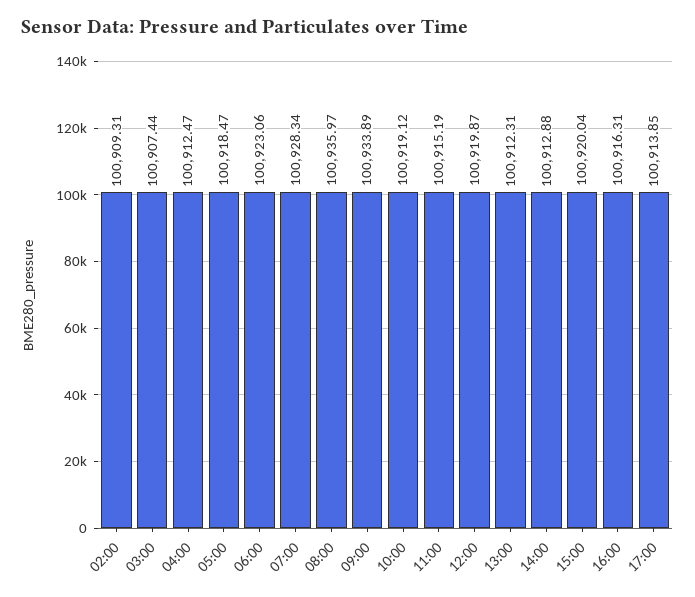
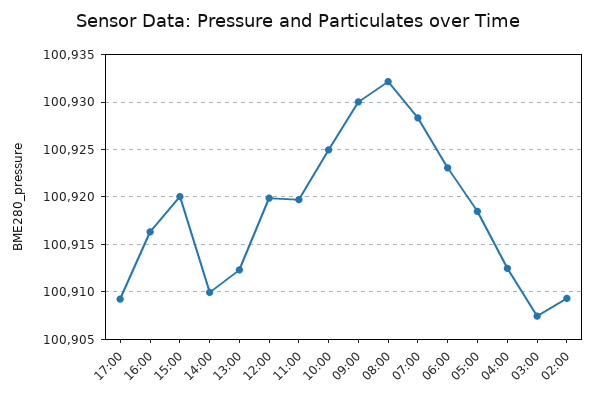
  {
    "02:00": 100909.31,
    "03:00": 100907.44,
    "04:00": 100912.47,
    "05:00": 100918.47,
    "06:00": 100923.06,
    "07:00": 100928.34,
-   "08:00": 100935.97,
+   "08:00": 100932,
-   "09:00": 100933.89,
+   "09:00": 100930,
-   "10:00": 100919.12,
+   "10:00": 100925,
-   "11:00": 100915.19,
+   "11:00": 100920,
    "12:00": 100919.87,
    "13:00": 100912.31,
-   "14:00": 100912.88,
+   "14:00": 100910,
    "15:00": 100920.04,
    "16:00": 100916.31,
-   "17:00": 100913.85
+   "17:00": 100909
  }

